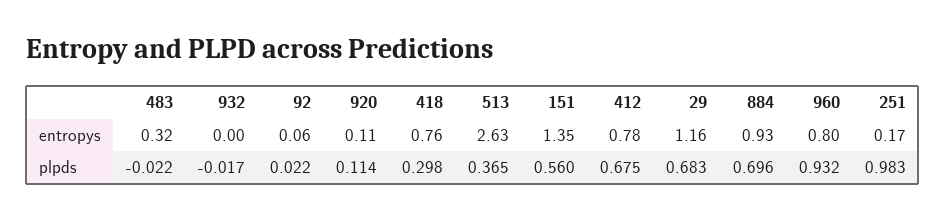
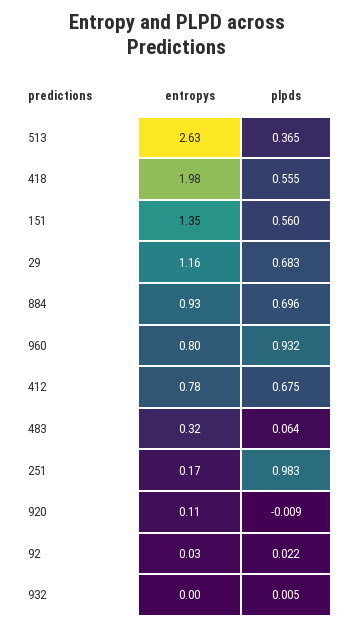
  {
    "483": {
      "entropys": 0.32,
-     "plpds": -0.022
+     "plpds": 0.064
    },
    "932": {
      "entropys": 0,
-     "plpds": -0.017
+     "plpds": 0.005
    },
    "92": {
-     "entropys": 0.06,
+     "entropys": 0.03,
      "plpds": 0.022
    },
    "920": {
      "entropys": 0.11,
-     "plpds": 0.114
+     "plpds": -0.009
    },
    "418": {
-     "entropys": 0.76,
+     "entropys": 1.98,
-     "plpds": 0.298
+     "plpds": 0.555
    },
    "513": {
      "entropys": 2.63,
      "plpds": 0.365
    },
    "151": {
      "entropys": 1.35,
      "plpds": 0.56
    },
    "412": {
      "entropys": 0.78,
      "plpds": 0.675
    },
    "29": {
      "entropys": 1.16,
      "plpds": 0.683
    },
    "884": {
      "entropys": 0.93,
      "plpds": 0.696
    },
    "960": {
      "entropys": 0.8,
      "plpds": 0.932
    },
    "251": {
      "entropys": 0.17,
      "plpds": 0.983
    }
  }

